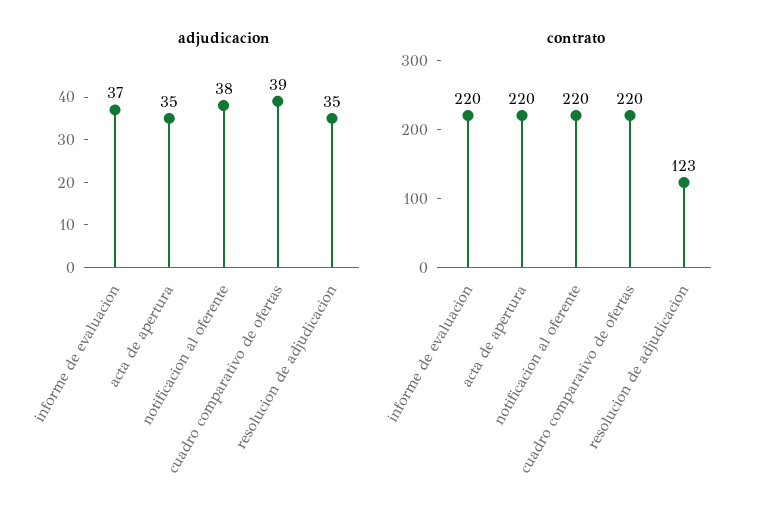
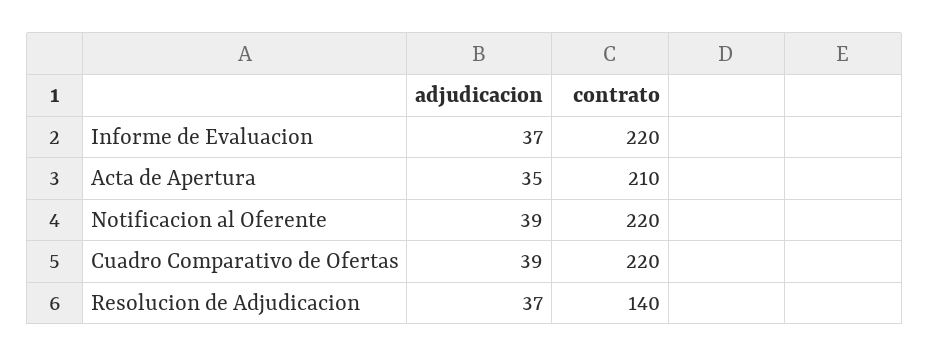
  {
    "adjudicacion": {
      "informe de evaluacion": 37,
      "acta de apertura": 35,
-     "notificacion al oferente": 38,
+     "notificacion al oferente": 39,
      "cuadro comparativo de ofertas": 39,
-     "resolucion de adjudicacion": 35
+     "resolucion de adjudicacion": 37
    },
    "contrato": {
      "informe de evaluacion": 220,
-     "acta de apertura": 220,
+     "acta de apertura": 210,
      "notificacion al oferente": 220,
      "cuadro comparativo de ofertas": 220,
-     "resolucion de adjudicacion": 123
+     "resolucion de adjudicacion": 140
    }
  }

